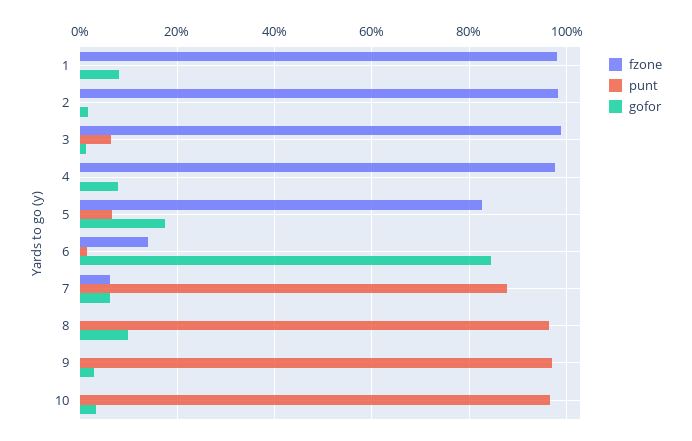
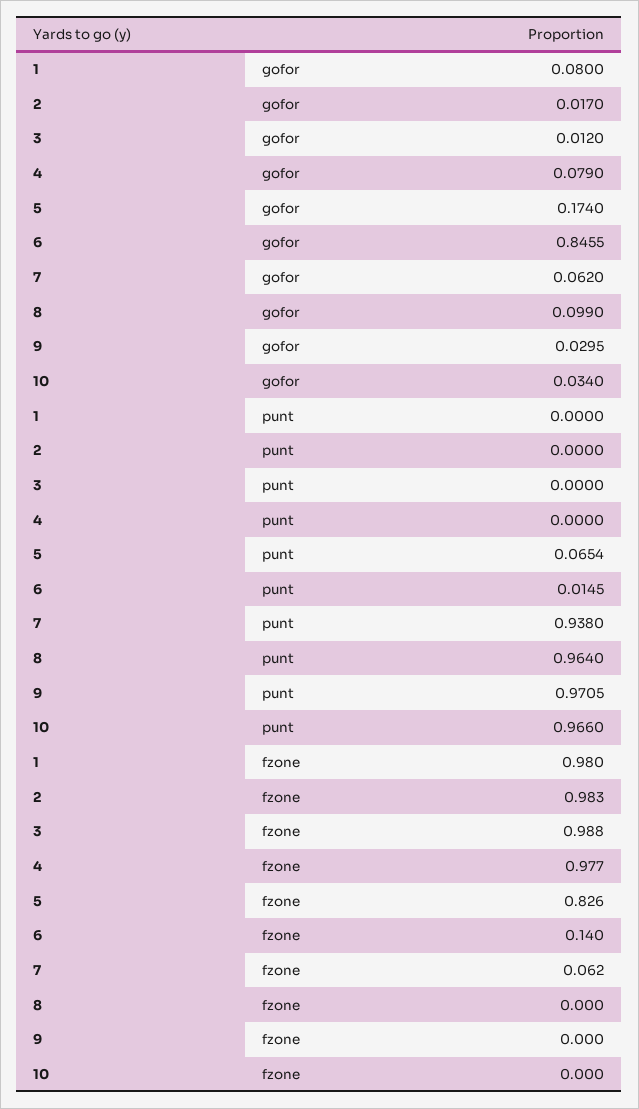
  {
    "fzone": {
      "1": 0.98,
      "2": 0.983,
      "3": 0.988,
      "4": 0.977,
      "5": 0.826,
      "6": 0.14,
      "7": 0.062,
      "8": 0,
      "9": 0,
      "10": 0
    },
    "punt": {
      "1": 0,
      "2": 0,
-     "3": 0.06,
+     "3": 0,
      "4": 0,
      "5": 0.0654,
      "6": 0.0145,
-     "7": 0.88,
+     "7": 0.938,
      "8": 0.964,
      "9": 0.9705,
      "10": 0.966
    },
    "gofor": {
      "1": 0.08,
      "2": 0.017,
      "3": 0.012,
      "4": 0.079,
      "5": 0.174,
      "6": 0.8455,
      "7": 0.062,
      "8": 0.099,
      "9": 0.0295,
      "10": 0.034
    }
  }

